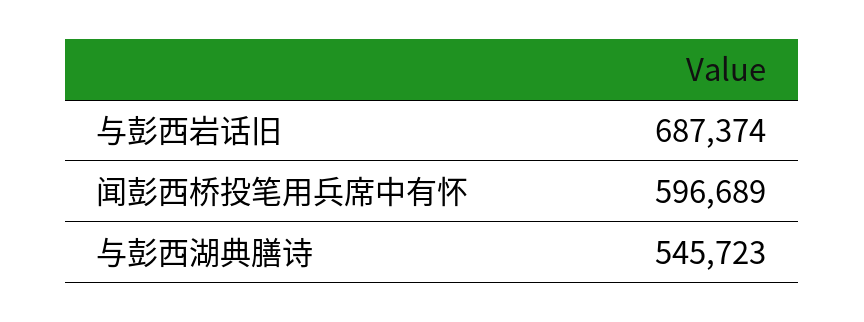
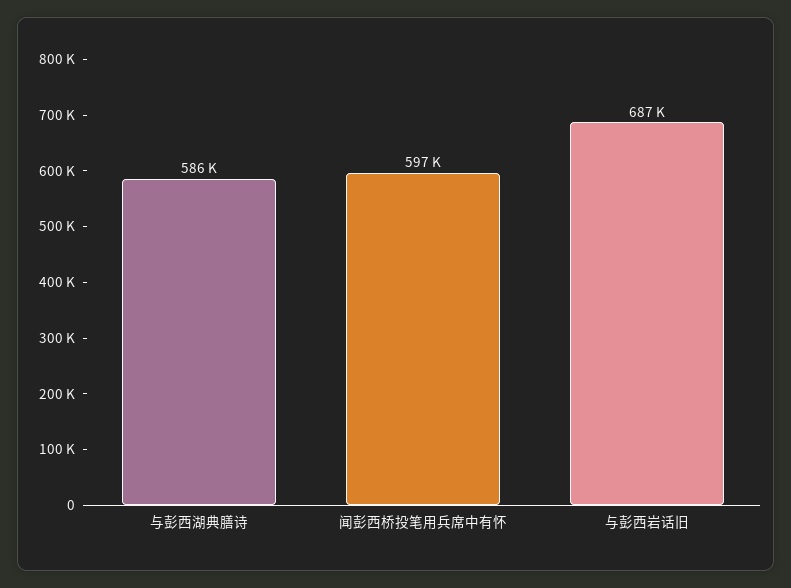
  {
    "与彭西岩话旧": 687374,
    "闻彭西桥投笔用兵席中有怀": 596689,
-   "与彭西湖典膳诗": 545723
+   "与彭西湖典膳诗": 586000
  }

